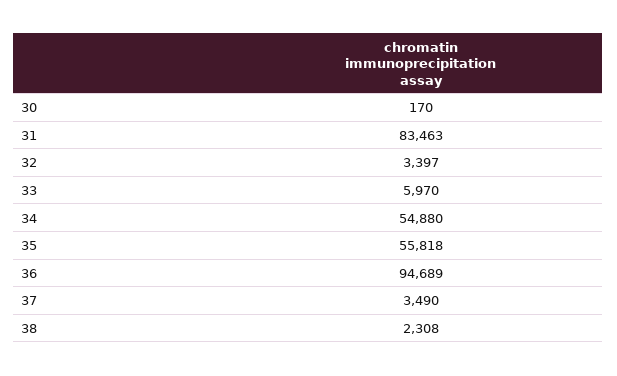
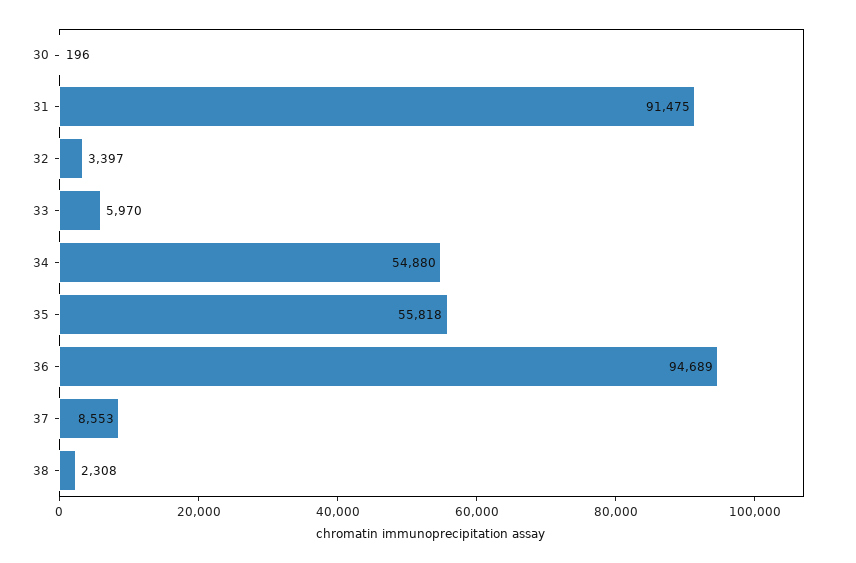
  {
-   "30": 170,
+   "30": 196,
-   "31": 83463,
+   "31": 91475,
    "32": 3397,
    "33": 5970,
    "34": 54880,
    "35": 55818,
    "36": 94689,
-   "37": 3490,
+   "37": 8553,
    "38": 2308
  }

